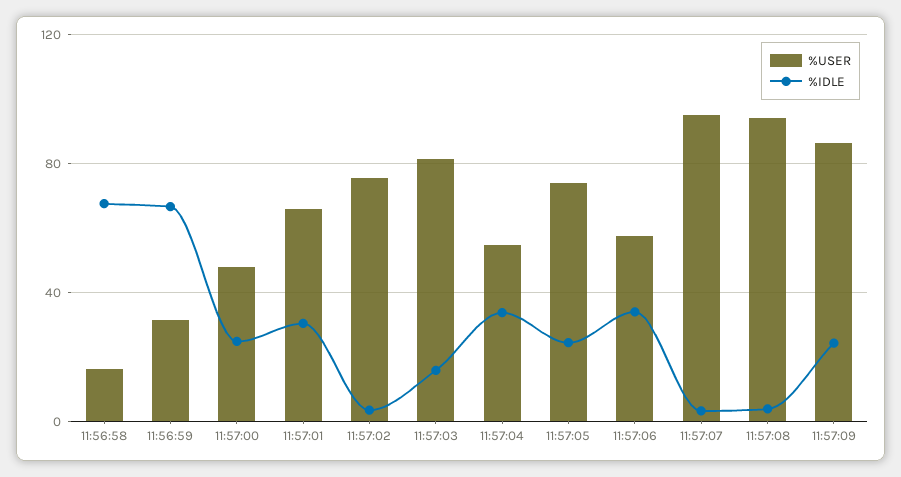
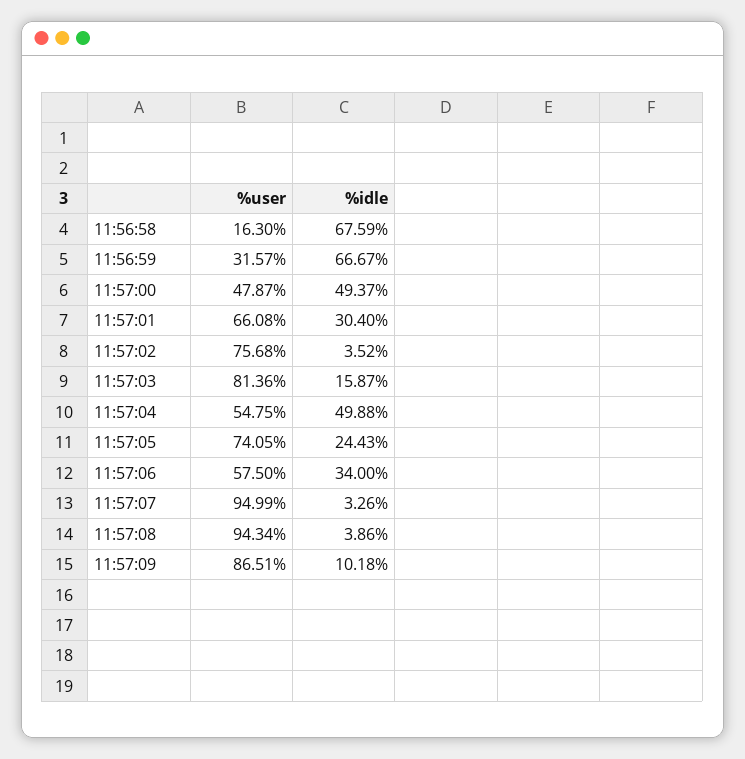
  {
    "%USER": {
      "11:56:58": 16.3,
      "11:56:59": 31.57,
      "11:57:00": 47.87,
      "11:57:01": 66.08,
      "11:57:02": 75.68,
      "11:57:03": 81.36,
      "11:57:04": 54.75,
      "11:57:05": 74.05,
      "11:57:06": 57.5,
      "11:57:07": 94.99,
      "11:57:08": 94.34,
      "11:57:09": 86.51
    },
    "%IDLE": {
      "11:56:58": 67.59,
      "11:56:59": 66.67,
-     "11:57:00": 25,
+     "11:57:00": 49.37,
      "11:57:01": 30.4,
      "11:57:02": 3.52,
      "11:57:03": 15.87,
-     "11:57:04": 35,
+     "11:57:04": 49.88,
      "11:57:05": 24.43,
      "11:57:06": 34,
      "11:57:07": 3.26,
      "11:57:08": 3.86,
-     "11:57:09": 25
+     "11:57:09": 10.18
    }
  }

